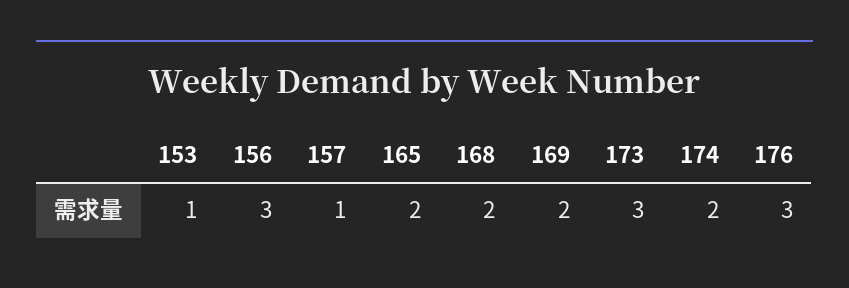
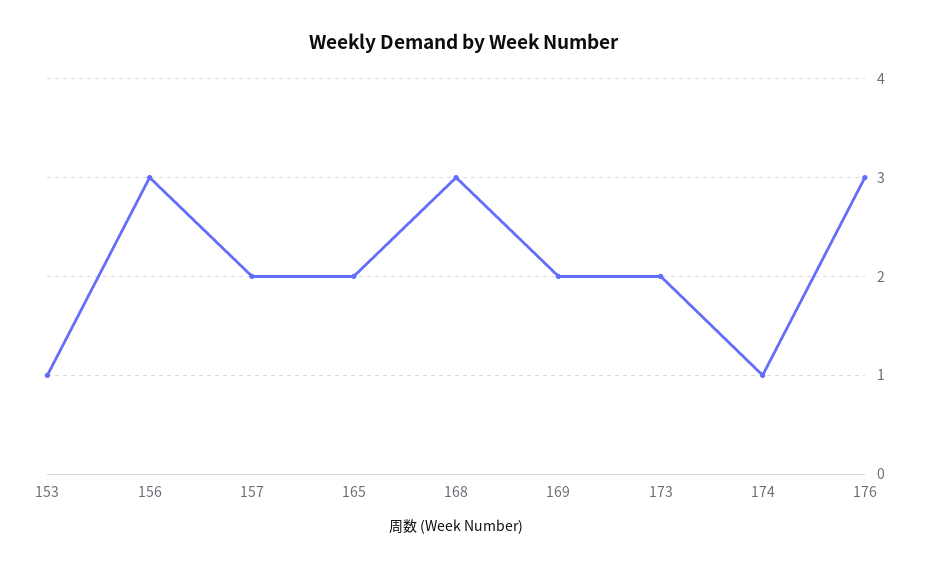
  {
    "153": 1,
    "156": 3,
-   "157": 1,
+   "157": 2,
    "165": 2,
-   "168": 2,
+   "168": 3,
    "169": 2,
-   "173": 3,
+   "173": 2,
-   "174": 2,
+   "174": 1,
    "176": 3
  }

